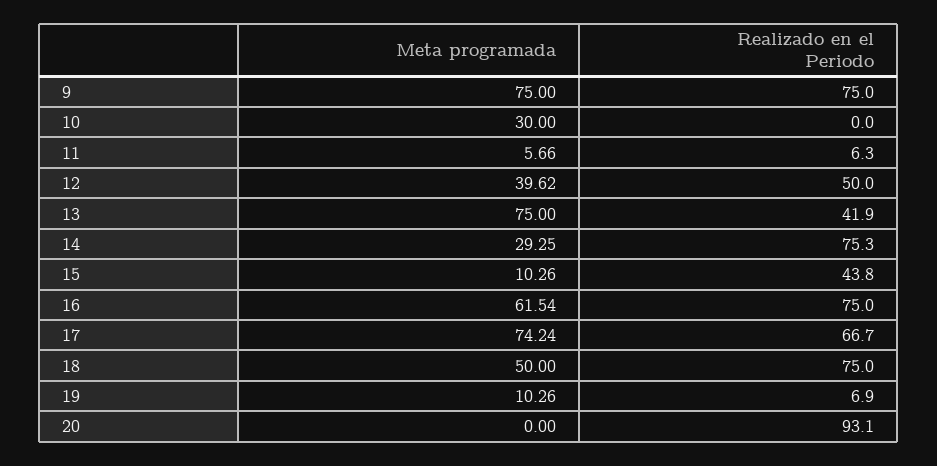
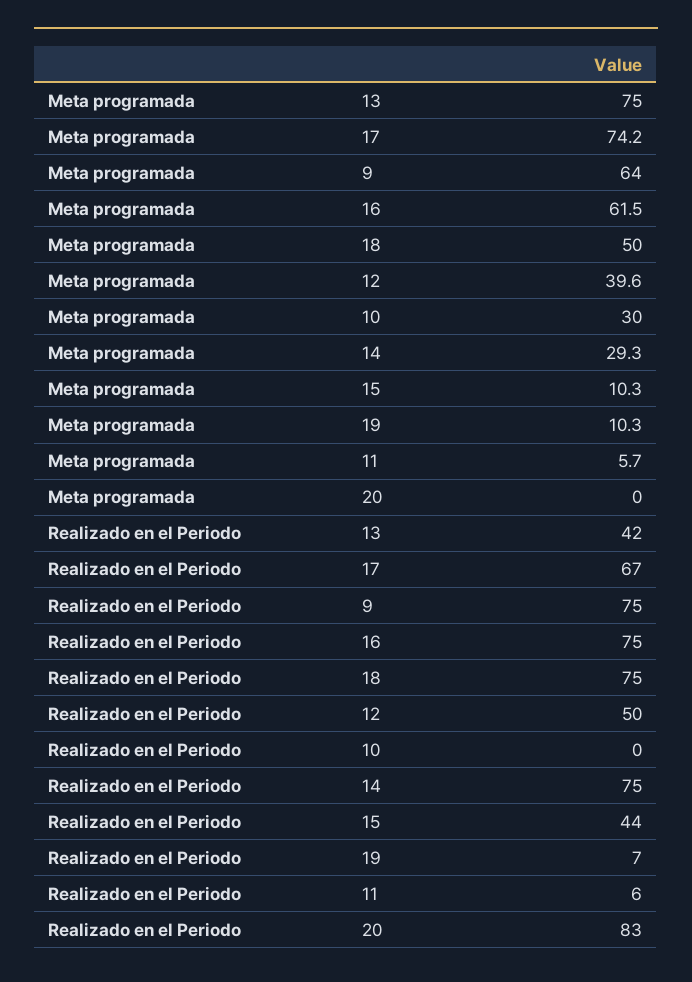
  {
    "Meta programada": {
-     "9": 75,
+     "9": 64,
      "10": 30,
      "11": 5.66,
      "12": 39.62,
      "13": 75,
      "14": 29.25,
      "15": 10.26,
      "16": 61.54,
      "17": 74.24,
      "18": 50,
      "19": 10.26,
      "20": 0
    },
    "Realizado en el Periodo": {
      "9": 75,
      "10": 0,
      "11": 6.3,
      "12": 50,
      "13": 41.9,
      "14": 75.3,
      "15": 43.8,
      "16": 75,
      "17": 66.7,
      "18": 75,
      "19": 6.9,
-     "20": 93.1
+     "20": 83
    }
  }

